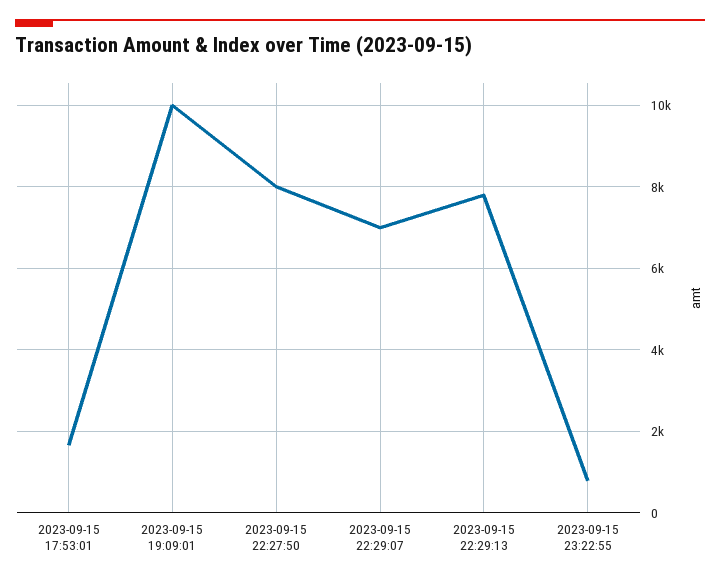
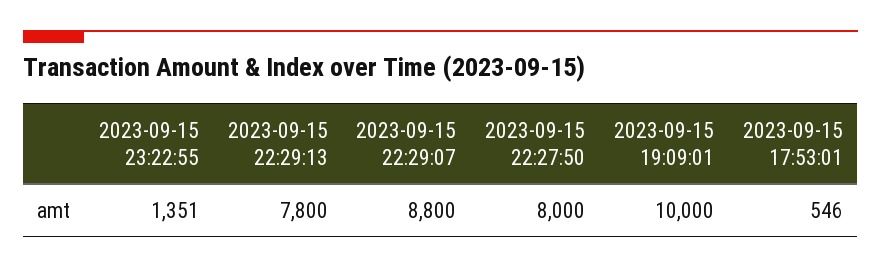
  {
-   "2023-09-15 17:53:01": 1600,
+   "2023-09-15 17:53:01": 546,
    "2023-09-15 19:09:01": 10000,
    "2023-09-15 22:27:50": 8000,
-   "2023-09-15 22:29:07": 7000,
+   "2023-09-15 22:29:07": 8800,
    "2023-09-15 22:29:13": 7800,
-   "2023-09-15 23:22:55": 800
+   "2023-09-15 23:22:55": 1351
  }

